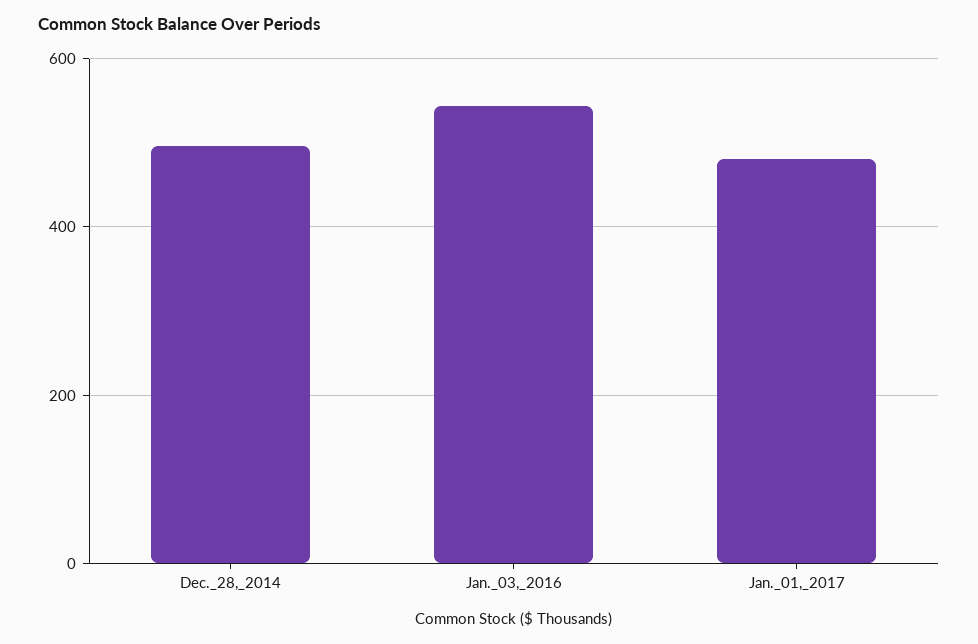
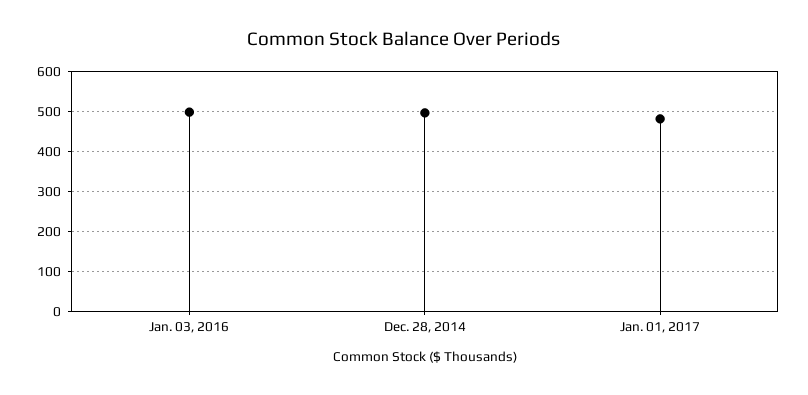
  {
    "Dec._28,_2014": 500,
-   "Jan._03,_2016": 540,
+   "Jan._03,_2016": 500,
    "Jan._01,_2017": 480
  }

